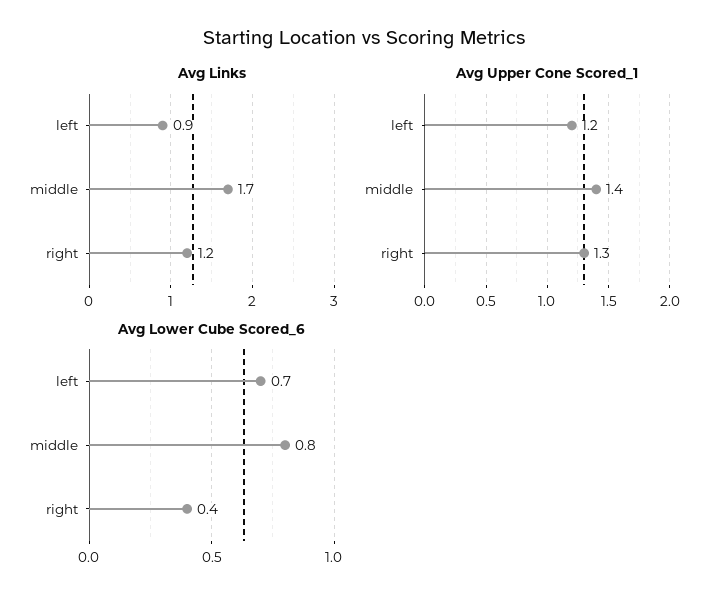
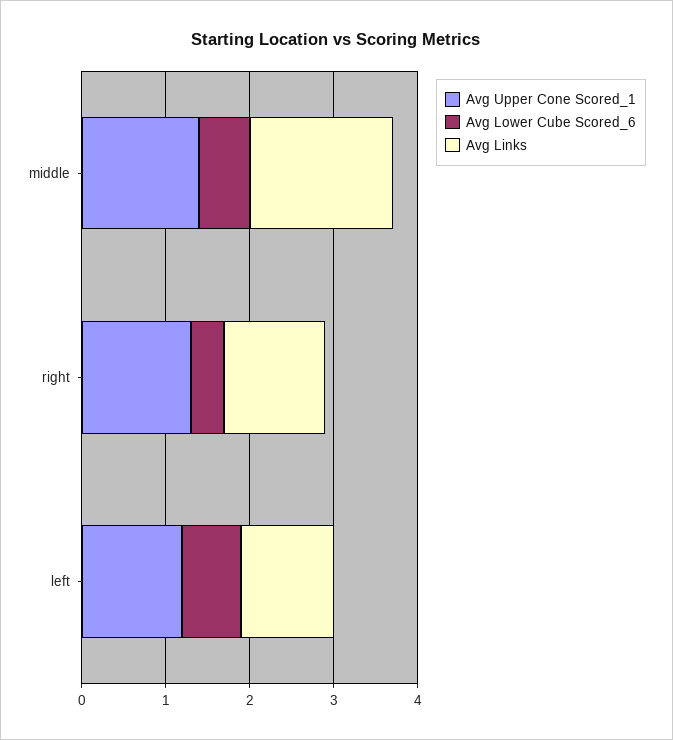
  {
    "Avg Links": {
-     "left": 0.9,
+     "left": 1.1,
      "middle": 1.7,
      "right": 1.2
    },
    "Avg Upper Cone Scored_1": {
      "left": 1.2,
      "middle": 1.4,
      "right": 1.3
    },
    "Avg Lower Cube Scored_6": {
      "left": 0.7,
-     "middle": 0.8,
+     "middle": 0.6,
      "right": 0.4
    }
  }

